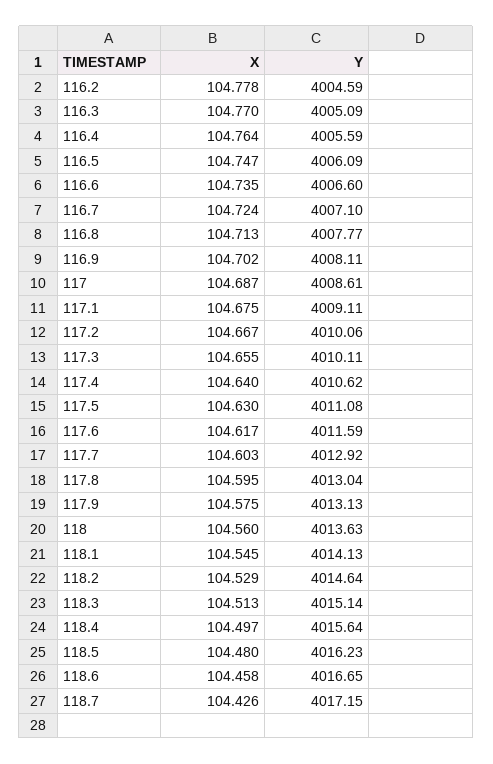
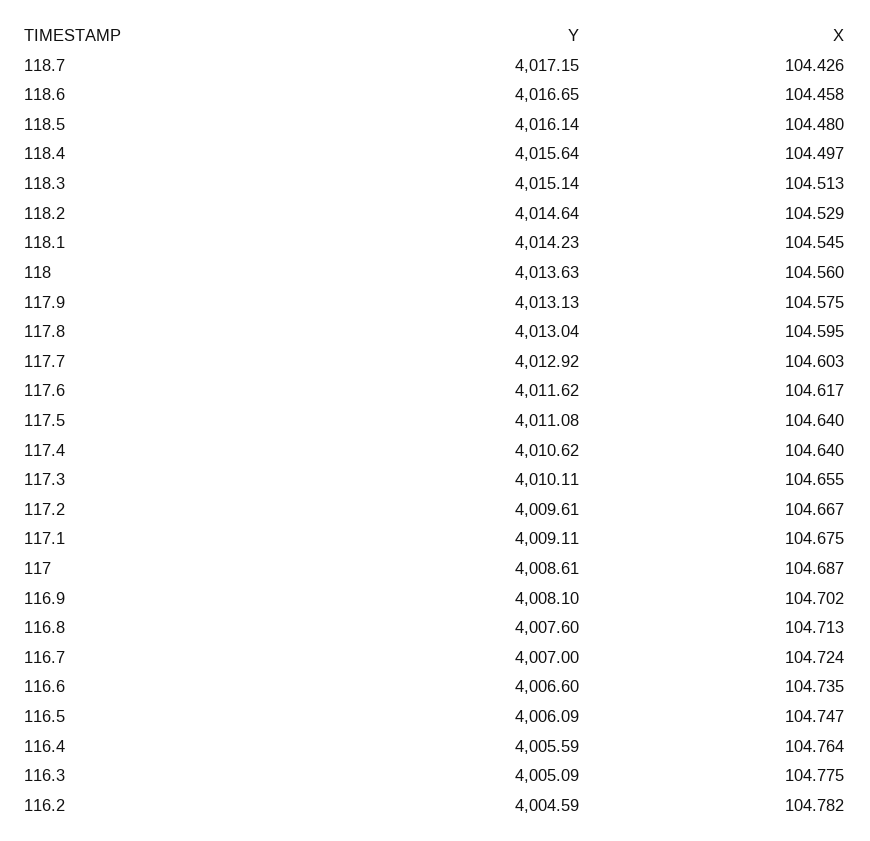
  {
    "X": {
-     "116.2": 104.778,
+     "116.2": 104.782,
-     "116.3": 104.77,
+     "116.3": 104.775,
      "116.4": 104.764,
      "116.5": 104.747,
      "116.6": 104.735,
      "116.7": 104.724,
      "116.8": 104.713,
      "116.9": 104.702,
      "117": 104.687,
      "117.1": 104.675,
      "117.2": 104.667,
      "117.3": 104.655,
      "117.4": 104.64,
-     "117.5": 104.63,
+     "117.5": 104.64,
      "117.6": 104.617,
      "117.7": 104.603,
      "117.8": 104.595,
      "117.9": 104.575,
      "118": 104.56,
      "118.1": 104.545,
      "118.2": 104.529,
      "118.3": 104.513,
      "118.4": 104.497,
      "118.5": 104.48,
      "118.6": 104.458,
      "118.7": 104.426
    },
    "Y": {
      "116.2": 4004.59,
      "116.3": 4005.09,
      "116.4": 4005.59,
      "116.5": 4006.09,
      "116.6": 4006.6,
-     "116.7": 4007.1,
+     "116.7": 4007,
-     "116.8": 4007.77,
+     "116.8": 4007.6,
-     "116.9": 4008.11,
+     "116.9": 4008.1,
      "117": 4008.61,
      "117.1": 4009.11,
-     "117.2": 4010.06,
+     "117.2": 4009.61,
      "117.3": 4010.11,
      "117.4": 4010.62,
      "117.5": 4011.08,
-     "117.6": 4011.59,
+     "117.6": 4011.62,
      "117.7": 4012.92,
      "117.8": 4013.04,
      "117.9": 4013.13,
      "118": 4013.63,
-     "118.1": 4014.13,
+     "118.1": 4014.23,
      "118.2": 4014.64,
      "118.3": 4015.14,
      "118.4": 4015.64,
-     "118.5": 4016.23,
+     "118.5": 4016.14,
      "118.6": 4016.65,
      "118.7": 4017.15
    }
  }

